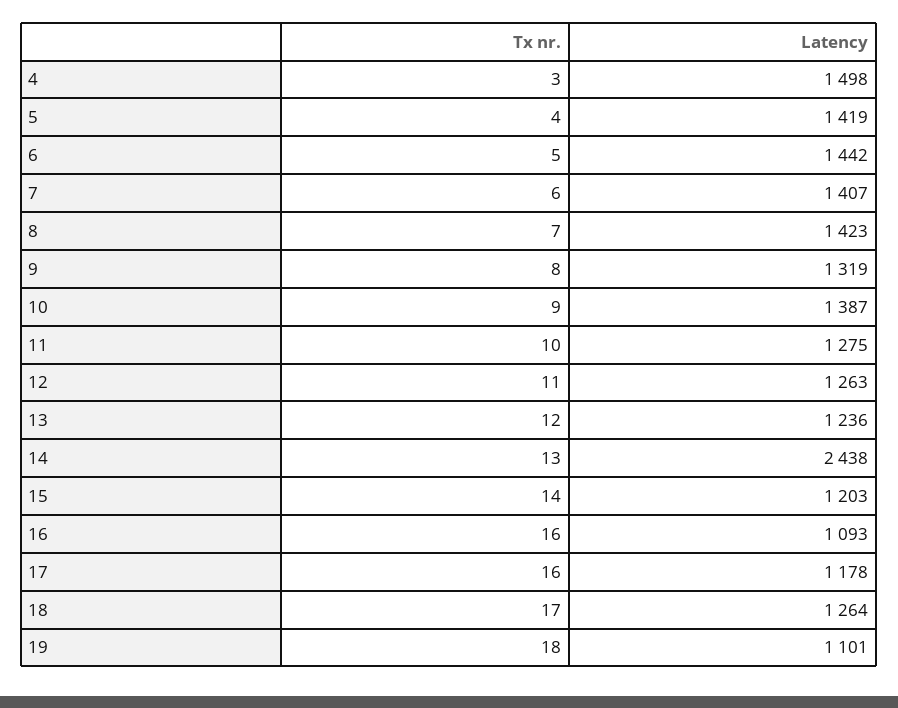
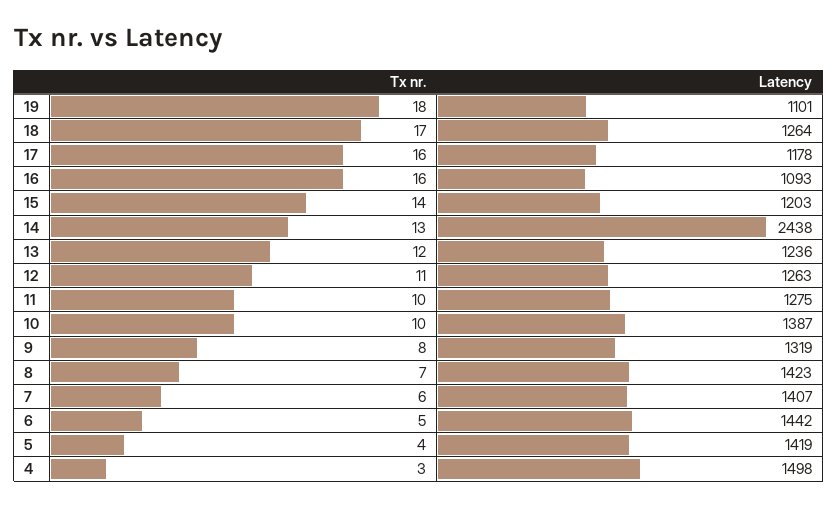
  {
    "Tx nr.": {
      "4": 3,
      "5": 4,
      "6": 5,
      "7": 6,
      "8": 7,
      "9": 8,
-     "10": 9,
+     "10": 10,
      "11": 10,
      "12": 11,
      "13": 12,
      "14": 13,
      "15": 14,
      "16": 16,
      "17": 16,
      "18": 17,
      "19": 18
    },
    "Latency": {
      "4": 1498,
      "5": 1419,
      "6": 1442,
      "7": 1407,
      "8": 1423,
      "9": 1319,
      "10": 1387,
      "11": 1275,
      "12": 1263,
      "13": 1236,
      "14": 2438,
      "15": 1203,
      "16": 1093,
      "17": 1178,
      "18": 1264,
      "19": 1101
    }
  }

